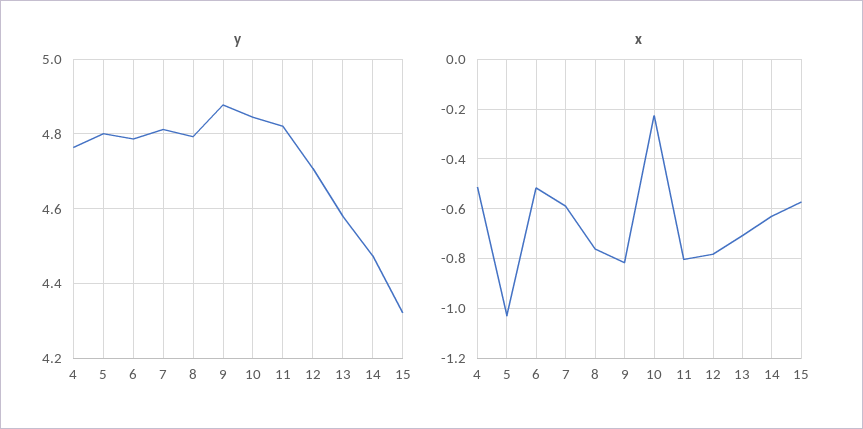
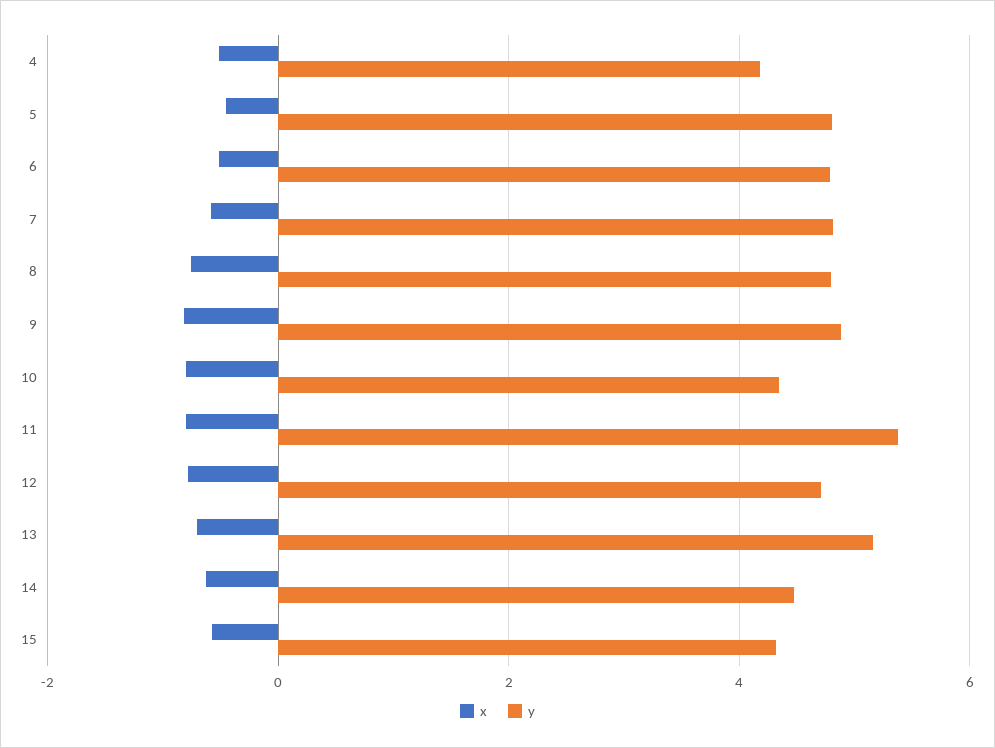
  {
    "y": {
-     "4": 4.76,
+     "4": 4.2,
      "5": 4.8,
      "6": 4.78,
      "7": 4.82,
      "8": 4.8,
      "9": 4.88,
-     "10": 4.84,
+     "10": 4.4,
-     "11": 4.82,
+     "11": 5.4,
      "12": 4.7,
-     "13": 4.58,
+     "13": 5.2,
      "14": 4.48,
      "15": 4.32
    },
    "x": {
      "4": -0.5,
-     "5": -1.025,
+     "5": -0.4,
      "6": -0.525,
      "7": -0.6,
      "8": -0.75,
      "9": -0.825,
-     "10": -0.225,
+     "10": -0.8,
      "11": -0.8,
      "12": -0.775,
      "13": -0.7,
      "14": -0.625,
      "15": -0.575
    }
  }

